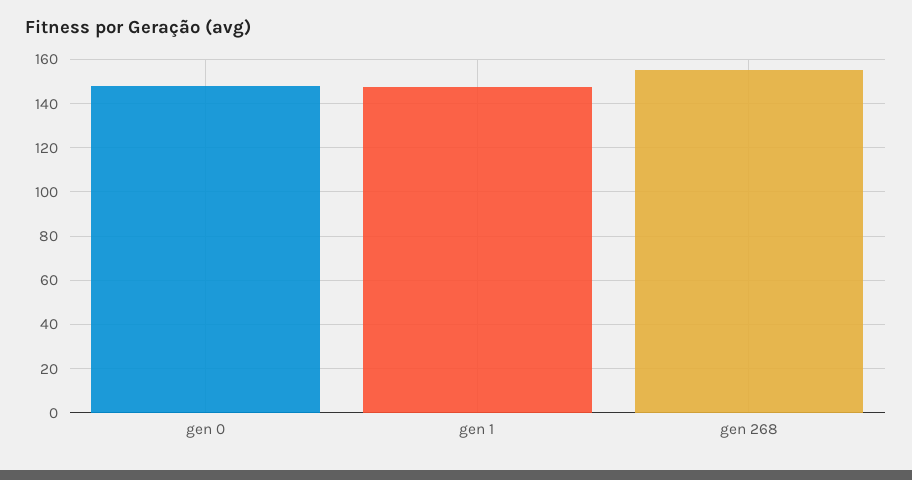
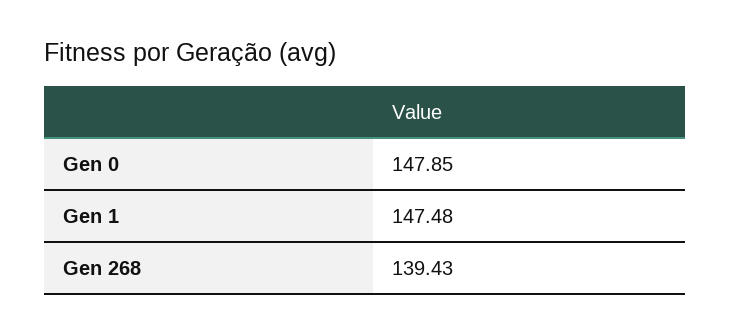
  {
    "gen 0": 147.85,
    "gen 1": 147.48,
-   "gen 268": 155
+   "gen 268": 139.43
  }

